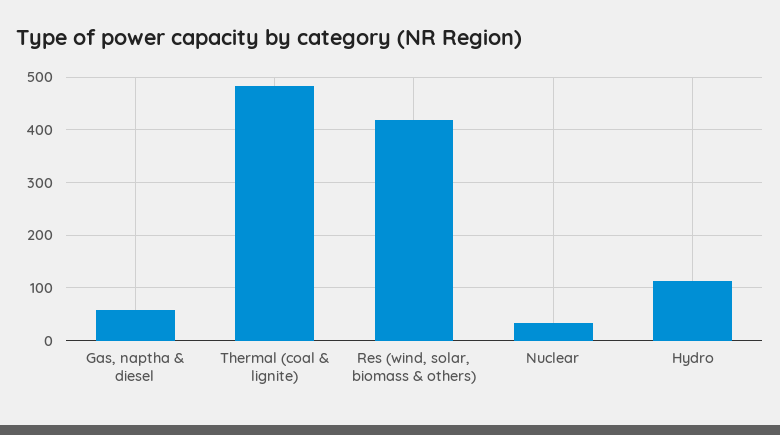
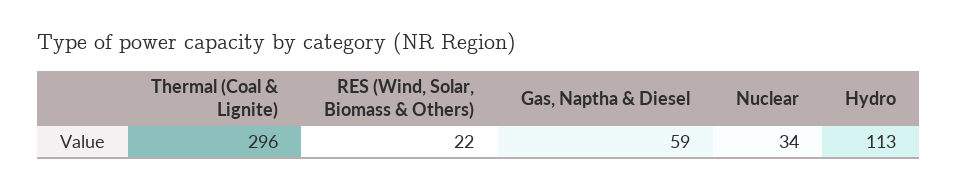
  {
    "Gas, naptha & diesel": 59,
-   "Thermal (coal & lignite)": 480,
+   "Thermal (coal & lignite)": 296,
-   "Res (wind, solar, biomass & others)": 420,
+   "Res (wind, solar, biomass & others)": 22,
    "Nuclear": 34,
    "Hydro": 113
  }

